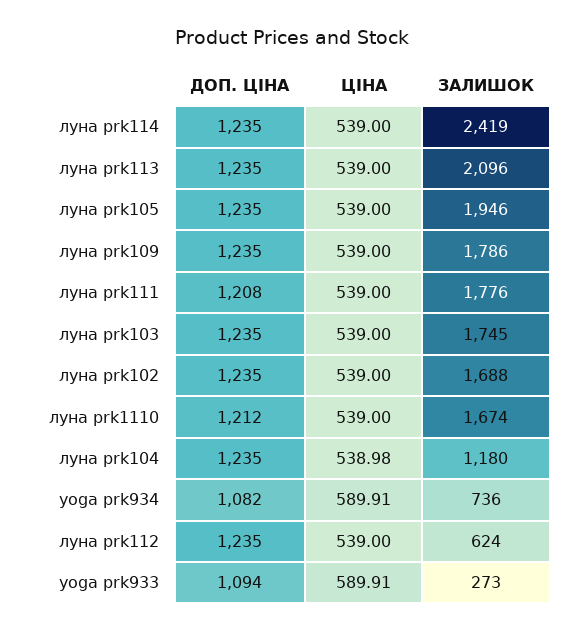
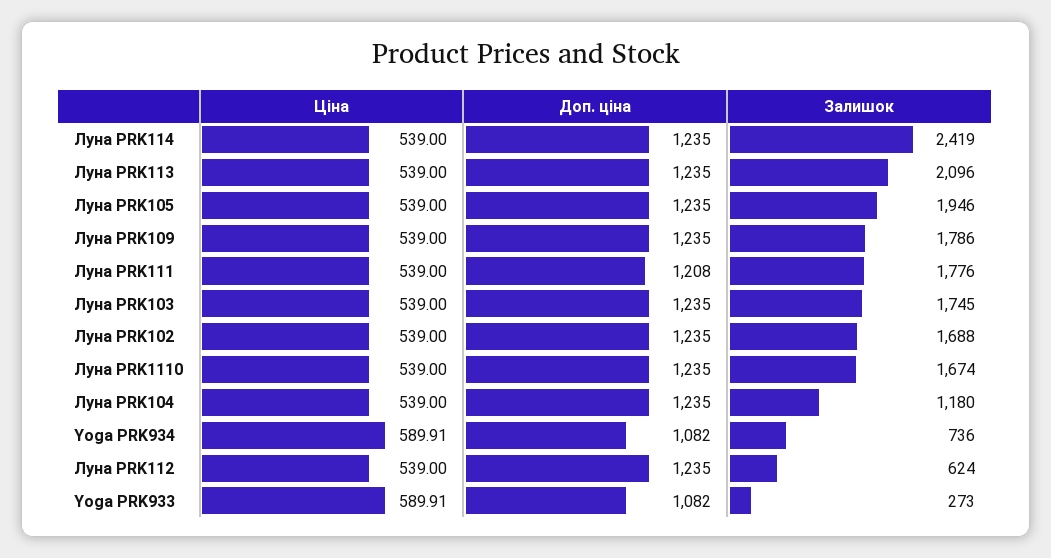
  {
    "ДОП. ЦІНА": {
      "луна prk114": 1235,
      "луна prk113": 1235,
      "луна prk105": 1235,
      "луна prk109": 1235,
      "луна prk111": 1208,
      "луна prk103": 1235,
      "луна prk102": 1235,
-     "луна prk1110": 1212,
+     "луна prk1110": 1235,
      "луна prk104": 1235,
      "yoga prk934": 1082,
      "луна prk112": 1235,
-     "yoga prk933": 1094
+     "yoga prk933": 1082
    },
    "ЦІНА": {
      "луна prk114": 539,
      "луна prk113": 539,
      "луна prk105": 539,
      "луна prk109": 539,
      "луна prk111": 539,
      "луна prk103": 539,
      "луна prk102": 539,
      "луна prk1110": 539,
-     "луна prk104": 538.98,
+     "луна prk104": 539,
      "yoga prk934": 589.91,
      "луна prk112": 539,
      "yoga prk933": 589.91
    },
    "ЗАЛИШОК": {
      "луна prk114": 2419,
      "луна prk113": 2096,
      "луна prk105": 1946,
      "луна prk109": 1786,
      "луна prk111": 1776,
      "луна prk103": 1745,
      "луна prk102": 1688,
      "луна prk1110": 1674,
      "луна prk104": 1180,
      "yoga prk934": 736,
      "луна prk112": 624,
      "yoga prk933": 273
    }
  }

